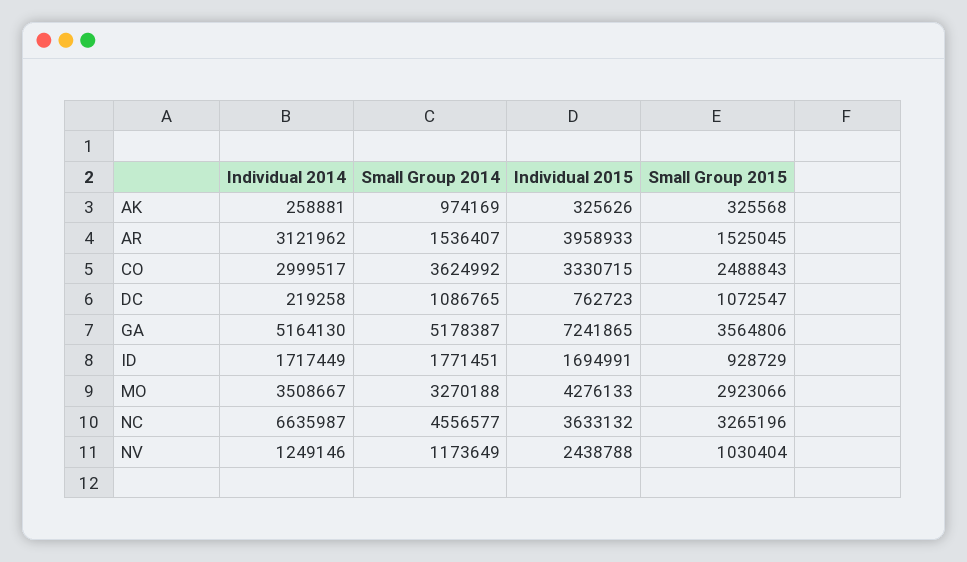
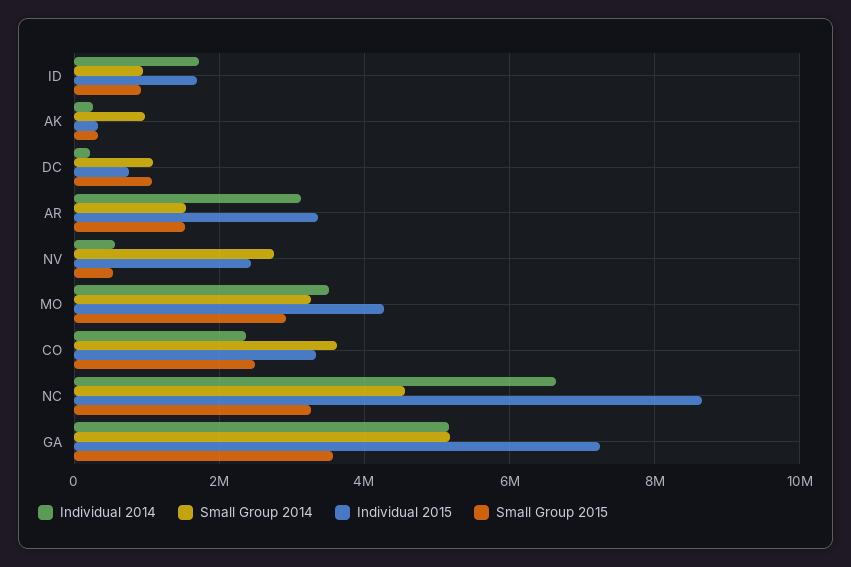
  {
    "Individual 2014": {
      "AK": 258881,
      "AR": 3121962,
-     "CO": 2999517,
+     "CO": 2400000,
      "DC": 219258,
      "GA": 5164130,
      "ID": 1717449,
      "MO": 3508667,
      "NC": 6635987,
-     "NV": 1249146
+     "NV": 600000
    },
    "Small Group 2014": {
      "AK": 974169,
      "AR": 1536407,
      "CO": 3624992,
      "DC": 1086765,
      "GA": 5178387,
-     "ID": 1771451,
+     "ID": 1000000,
      "MO": 3270188,
      "NC": 4556577,
-     "NV": 1173649
+     "NV": 2800000
    },
    "Individual 2015": {
      "AK": 325626,
-     "AR": 3958933,
+     "AR": 3400000,
      "CO": 3330715,
      "DC": 762723,
      "GA": 7241865,
      "ID": 1694991,
      "MO": 4276133,
-     "NC": 3633132,
+     "NC": 8600000,
      "NV": 2438788
    },
    "Small Group 2015": {
      "AK": 325568,
      "AR": 1525045,
      "CO": 2488843,
      "DC": 1072547,
      "GA": 3564806,
      "ID": 928729,
      "MO": 2923066,
      "NC": 3265196,
-     "NV": 1030404
+     "NV": 600000
    }
  }

